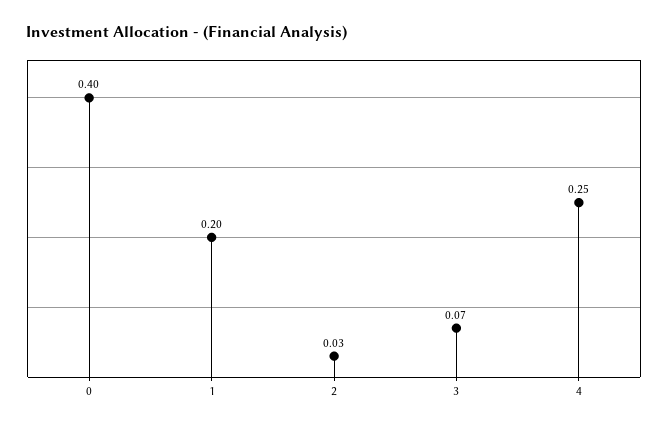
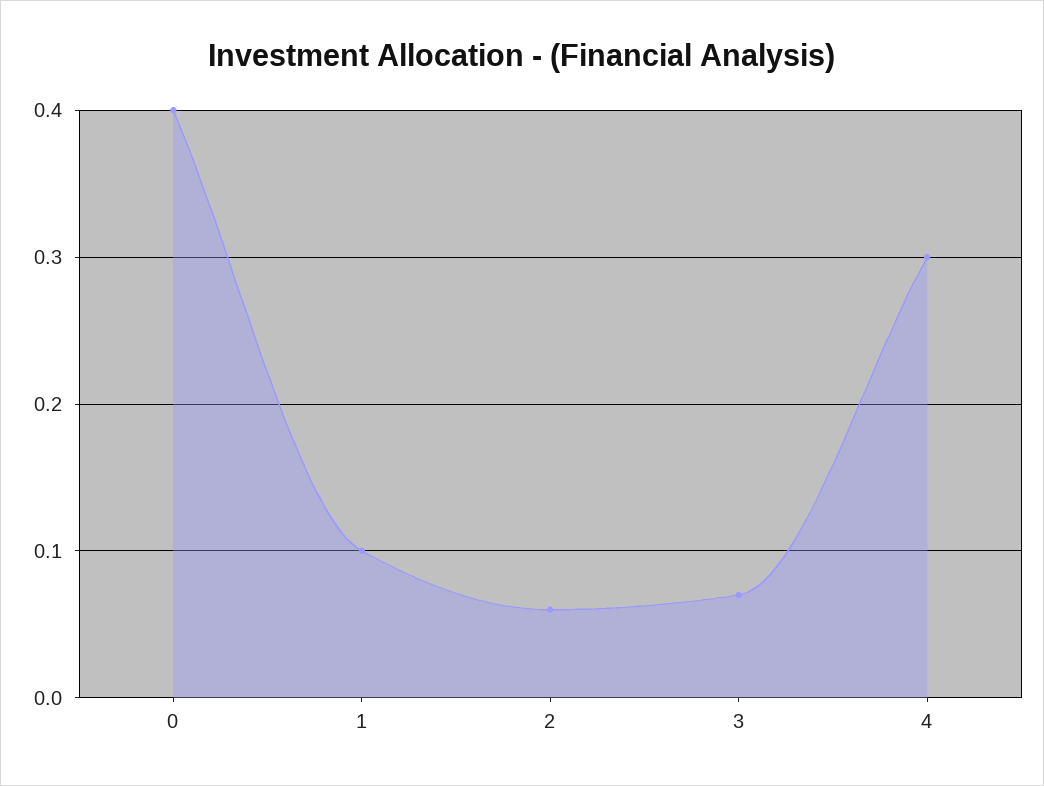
  {
    "0": 0.4,
-   "1": 0.2,
+   "1": 0.1,
-   "2": 0.03,
+   "2": 0.06,
    "3": 0.07,
-   "4": 0.25
+   "4": 0.3
  }

